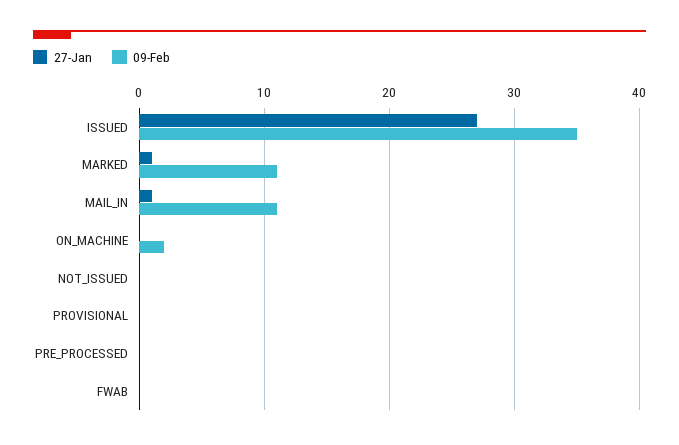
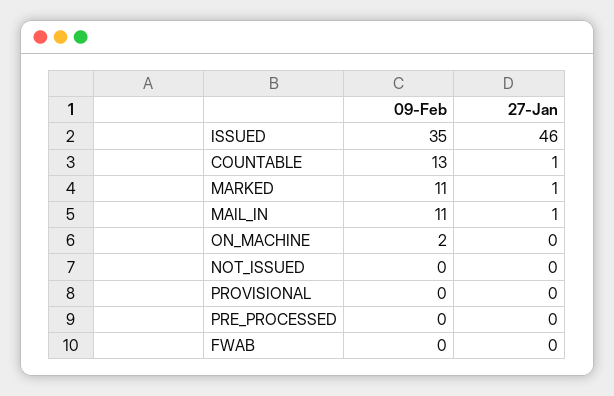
  {
    "27-Jan": {
-     "ISSUED": 27,
+     "ISSUED": 46,
      "MARKED": 1,
      "MAIL_IN": 1,
      "ON_MACHINE": 0,
      "NOT_ISSUED": 0,
      "PROVISIONAL": 0,
      "PRE_PROCESSED": 0,
-     "FWAB": 0
+     "FWAB": 0,
+     "COUNTABLE": 1
    },
    "09-Feb": {
      "ISSUED": 35,
      "MARKED": 11,
      "MAIL_IN": 11,
      "ON_MACHINE": 2,
      "NOT_ISSUED": 0,
      "PROVISIONAL": 0,
      "PRE_PROCESSED": 0,
-     "FWAB": 0
+     "FWAB": 0,
+     "COUNTABLE": 13
    }
  }

